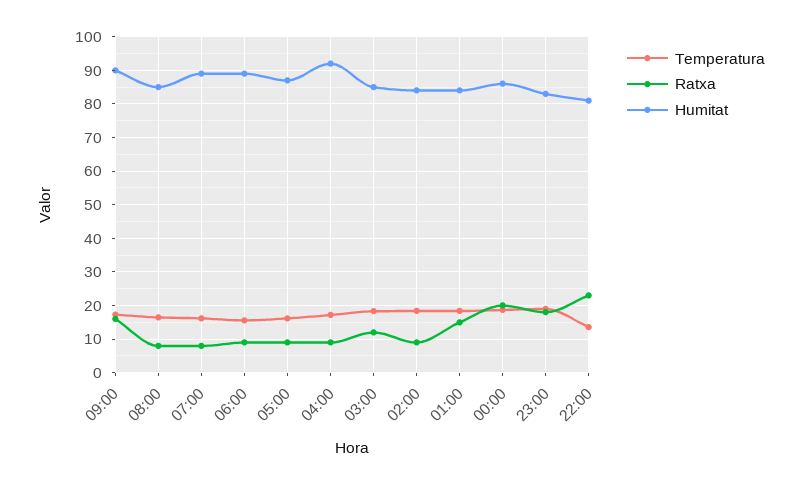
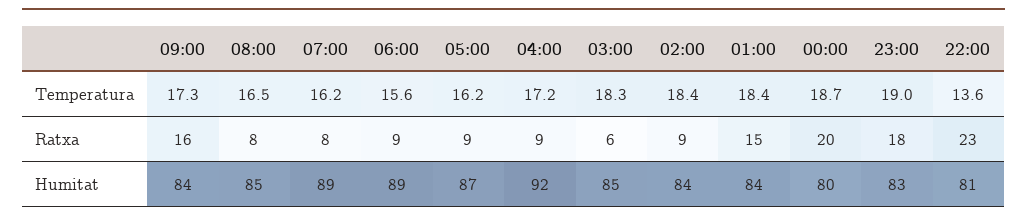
  {
    "Temperatura": {
      "09:00": 17.3,
      "08:00": 16.5,
      "07:00": 16.2,
      "06:00": 15.6,
      "05:00": 16.2,
      "04:00": 17.2,
      "03:00": 18.3,
      "02:00": 18.4,
      "01:00": 18.4,
      "00:00": 18.7,
      "23:00": 19,
      "22:00": 13.6
    },
    "Ratxa": {
      "09:00": 16,
      "08:00": 8,
      "07:00": 8,
      "06:00": 9,
      "05:00": 9,
      "04:00": 9,
-     "03:00": 12,
+     "03:00": 6,
      "02:00": 9,
      "01:00": 15,
      "00:00": 20,
      "23:00": 18,
      "22:00": 23
    },
    "Humitat": {
-     "09:00": 90,
+     "09:00": 84,
      "08:00": 85,
      "07:00": 89,
      "06:00": 89,
      "05:00": 87,
      "04:00": 92,
      "03:00": 85,
      "02:00": 84,
      "01:00": 84,
-     "00:00": 86,
+     "00:00": 80,
      "23:00": 83,
      "22:00": 81
    }
  }

